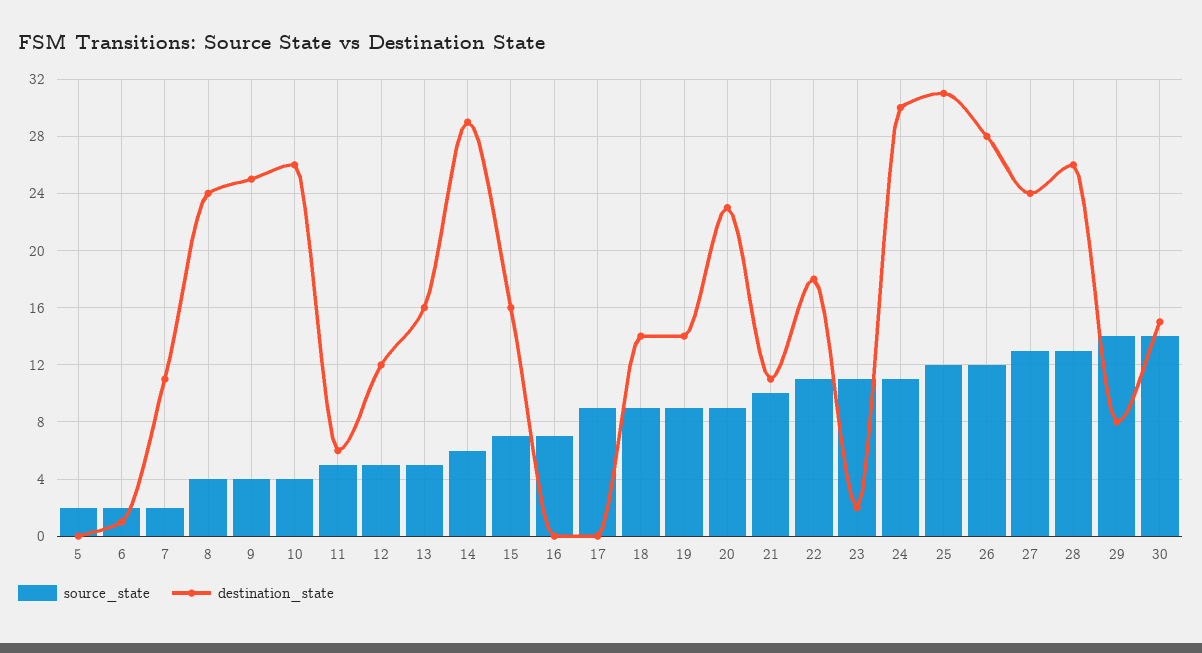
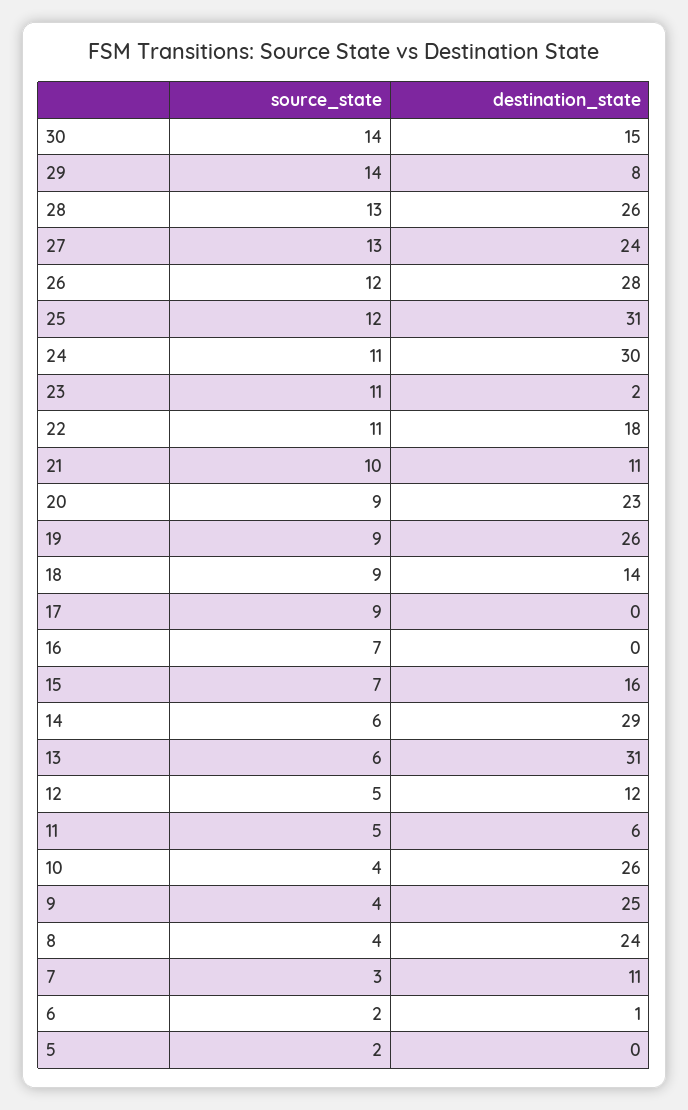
  {
    "source_state": {
      "5": 2,
      "6": 2,
-     "7": 2,
+     "7": 3,
      "8": 4,
      "9": 4,
      "10": 4,
      "11": 5,
      "12": 5,
-     "13": 5,
+     "13": 6,
      "14": 6,
      "15": 7,
      "16": 7,
      "17": 9,
      "18": 9,
      "19": 9,
      "20": 9,
      "21": 10,
      "22": 11,
      "23": 11,
      "24": 11,
      "25": 12,
      "26": 12,
      "27": 13,
      "28": 13,
      "29": 14,
      "30": 14
    },
    "destination_state": {
      "5": 0,
      "6": 1,
      "7": 11,
      "8": 24,
      "9": 25,
      "10": 26,
      "11": 6,
      "12": 12,
-     "13": 16,
+     "13": 31,
      "14": 29,
      "15": 16,
      "16": 0,
      "17": 0,
      "18": 14,
-     "19": 14,
+     "19": 26,
      "20": 23,
      "21": 11,
      "22": 18,
      "23": 2,
      "24": 30,
      "25": 31,
      "26": 28,
      "27": 24,
      "28": 26,
      "29": 8,
      "30": 15
    }
  }

